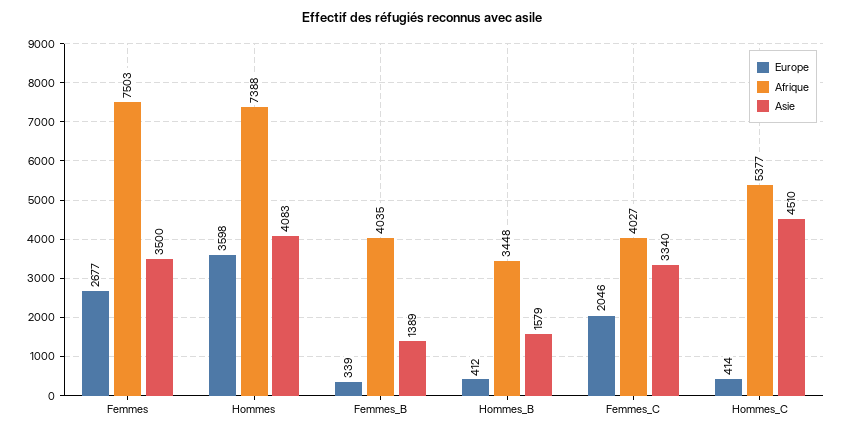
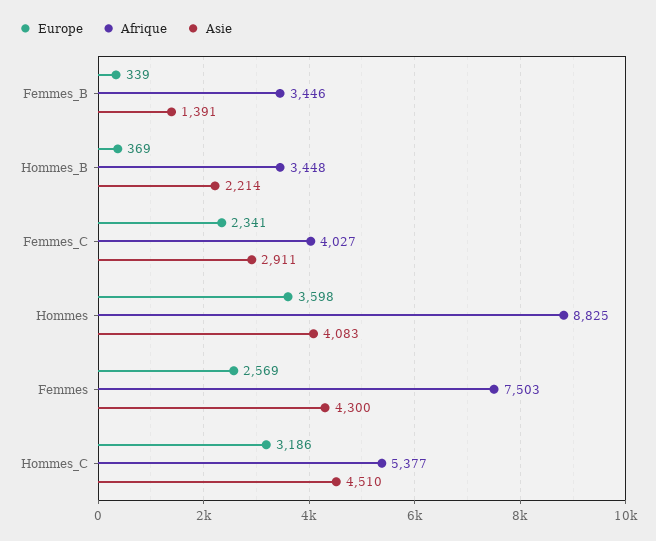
  {
    "Europe": {
-     "Femmes": 2677,
+     "Femmes": 2569,
      "Hommes": 3598,
      "Femmes_B": 339,
-     "Hommes_B": 412,
+     "Hommes_B": 369,
-     "Femmes_C": 2046,
+     "Femmes_C": 2341,
-     "Hommes_C": 414
+     "Hommes_C": 3186
    },
    "Afrique": {
      "Femmes": 7503,
-     "Hommes": 7388,
+     "Hommes": 8825,
-     "Femmes_B": 4035,
+     "Femmes_B": 3446,
      "Hommes_B": 3448,
      "Femmes_C": 4027,
      "Hommes_C": 5377
    },
    "Asie": {
-     "Femmes": 3500,
+     "Femmes": 4300,
      "Hommes": 4083,
-     "Femmes_B": 1389,
+     "Femmes_B": 1391,
-     "Hommes_B": 1579,
+     "Hommes_B": 2214,
-     "Femmes_C": 3340,
+     "Femmes_C": 2911,
      "Hommes_C": 4510
    }
  }

